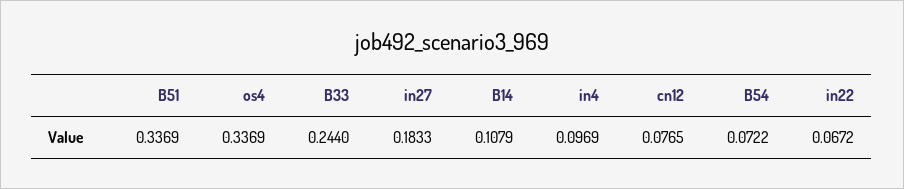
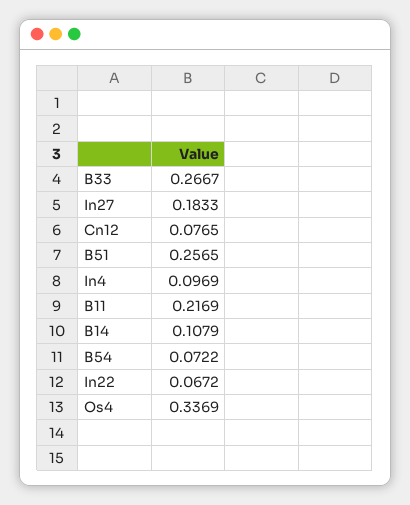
  {
-   "B51": 0.3369,
+   "B51": 0.2565,
    "os4": 0.3369,
-   "B33": 0.244,
+   "B33": 0.2667,
    "in27": 0.1833,
    "B14": 0.1079,
    "in4": 0.0969,
    "cn12": 0.0765,
    "B54": 0.0722,
-   "in22": 0.0672
+   "in22": 0.0672,
+   "B11": 0.2169
  }

